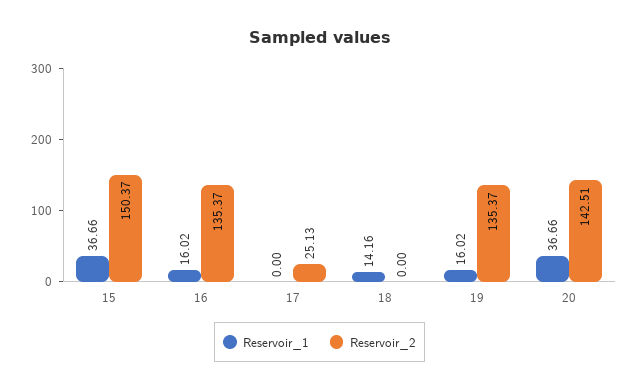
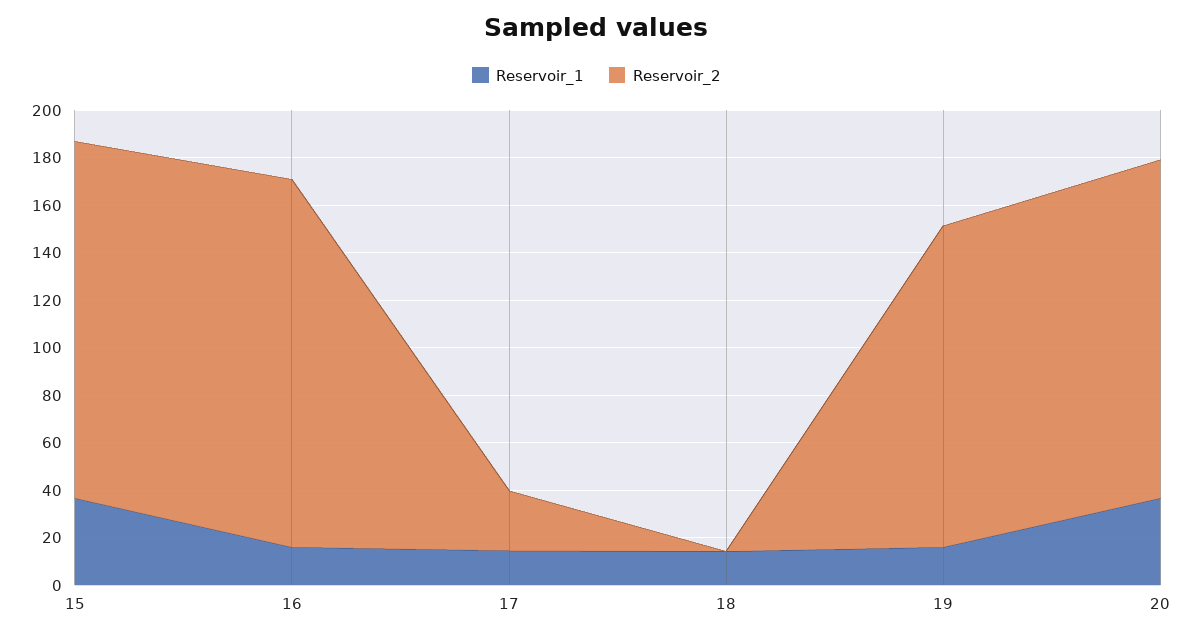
  {
    "Reservoir_1": {
      "15": 36.66,
      "16": 16.02,
-     "17": 0,
+     "17": 15,
      "18": 14.16,
      "19": 16.02,
      "20": 36.66
    },
    "Reservoir_2": {
      "15": 150.37,
-     "16": 135.37,
+     "16": 155,
      "17": 25.13,
      "18": 0,
      "19": 135.37,
      "20": 142.51
    }
  }

